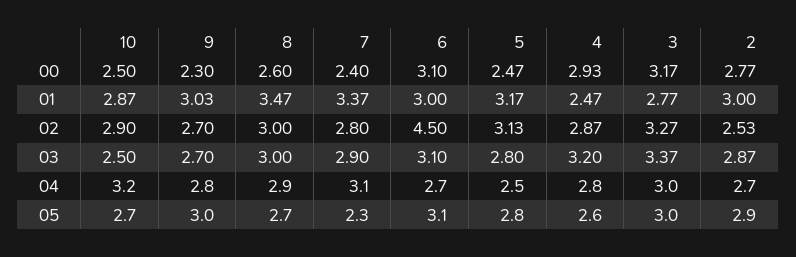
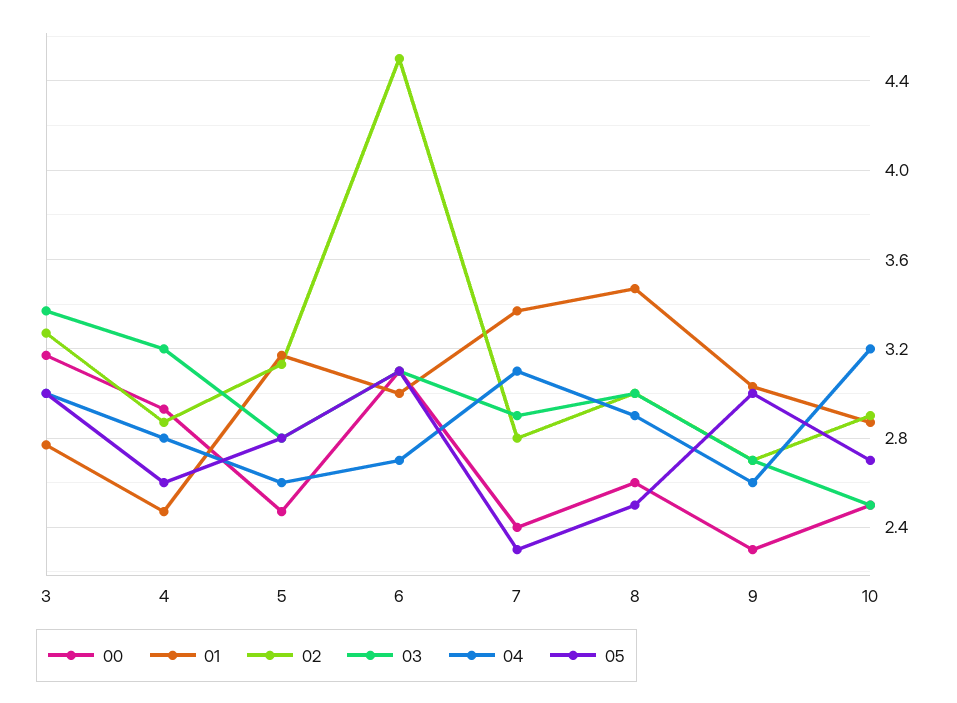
  {
    "00": {
      "10": 2.5,
      "9": 2.3,
      "8": 2.6,
      "7": 2.4,
      "6": 3.1,
      "5": 2.47,
      "4": 2.93,
-     "3": 3.17,
+     "3": 3.17
-     "2": 2.77
    },
    "01": {
      "10": 2.87,
      "9": 3.03,
      "8": 3.47,
      "7": 3.37,
      "6": 3,
      "5": 3.17,
      "4": 2.47,
-     "3": 2.77,
+     "3": 2.77
-     "2": 3
    },
    "02": {
      "10": 2.9,
      "9": 2.7,
      "8": 3,
      "7": 2.8,
      "6": 4.5,
      "5": 3.13,
      "4": 2.87,
-     "3": 3.27,
+     "3": 3.27
-     "2": 2.53
    },
    "03": {
      "10": 2.5,
      "9": 2.7,
      "8": 3,
      "7": 2.9,
      "6": 3.1,
      "5": 2.8,
      "4": 3.2,
-     "3": 3.37,
+     "3": 3.37
-     "2": 2.87
    },
    "04": {
      "10": 3.2,
-     "9": 2.8,
+     "9": 2.6,
      "8": 2.9,
      "7": 3.1,
      "6": 2.7,
-     "5": 2.5,
+     "5": 2.6,
      "4": 2.8,
-     "3": 3,
+     "3": 3
-     "2": 2.7
    },
    "05": {
      "10": 2.7,
      "9": 3,
-     "8": 2.7,
+     "8": 2.5,
      "7": 2.3,
      "6": 3.1,
      "5": 2.8,
      "4": 2.6,
-     "3": 3,
+     "3": 3
-     "2": 2.9
    }
  }

